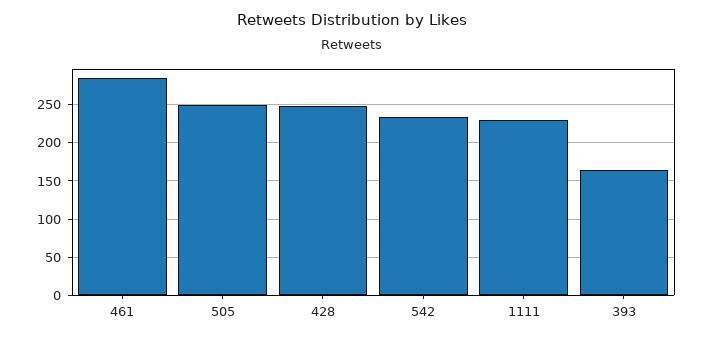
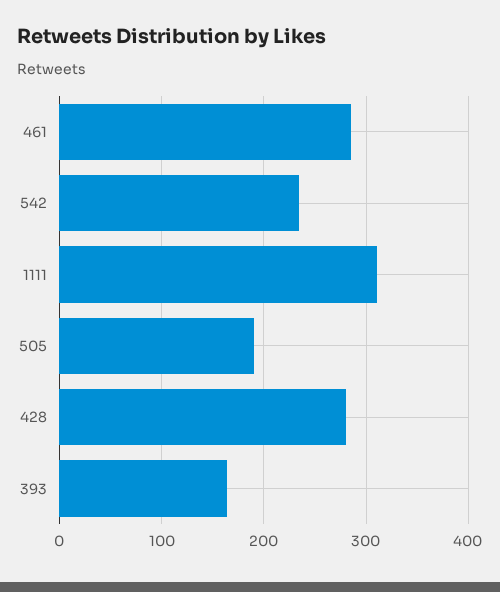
  {
    "461": 290,
-   "505": 250,
+   "505": 190,
-   "428": 250,
+   "428": 280,
    "542": 230,
-   "1111": 230,
+   "1111": 310,
    "393": 160
  }

